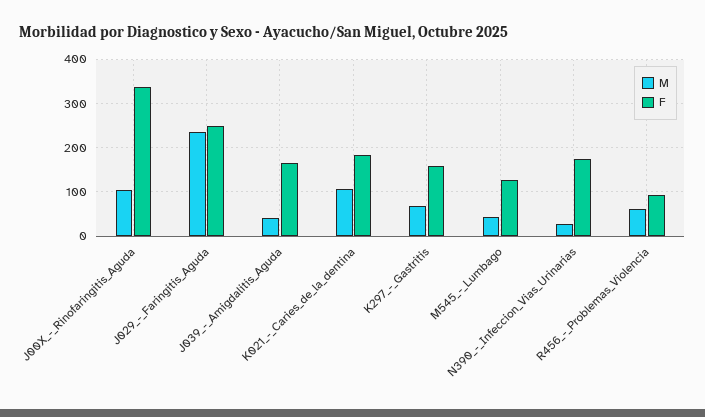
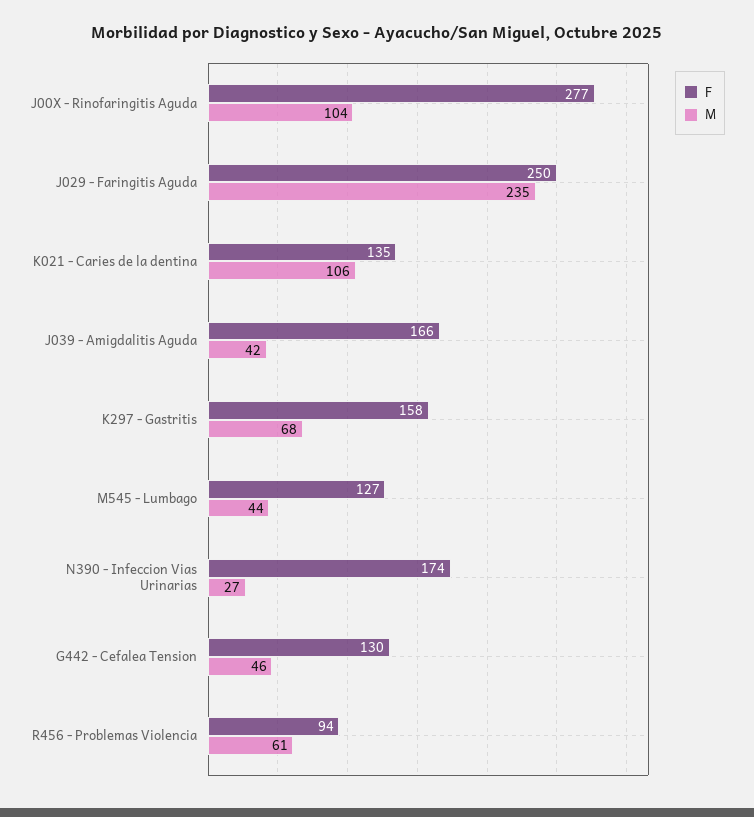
  {
    "M": {
      "J00X_-_Rinofaringitis_Aguda": 104,
      "J029_-_Faringitis_Aguda": 235,
      "J039_-_Amigdalitis_Aguda": 42,
      "K021_-_Caries_de_la_dentina": 106,
      "K297_-_Gastritis": 68,
      "M545_-_Lumbago": 44,
      "N390_-_Infeccion_Vias_Urinarias": 27,
-     "R456_-_Problemas_Violencia": 61
+     "R456_-_Problemas_Violencia": 61,
+     "G442 - Cefalea Tension": 46
    },
    "F": {
-     "J00X_-_Rinofaringitis_Aguda": 340,
+     "J00X_-_Rinofaringitis_Aguda": 277,
      "J029_-_Faringitis_Aguda": 250,
      "J039_-_Amigdalitis_Aguda": 166,
-     "K021_-_Caries_de_la_dentina": 180,
+     "K021_-_Caries_de_la_dentina": 135,
      "K297_-_Gastritis": 158,
      "M545_-_Lumbago": 127,
      "N390_-_Infeccion_Vias_Urinarias": 174,
-     "R456_-_Problemas_Violencia": 94
+     "R456_-_Problemas_Violencia": 94,
+     "G442 - Cefalea Tension": 130
    }
  }

